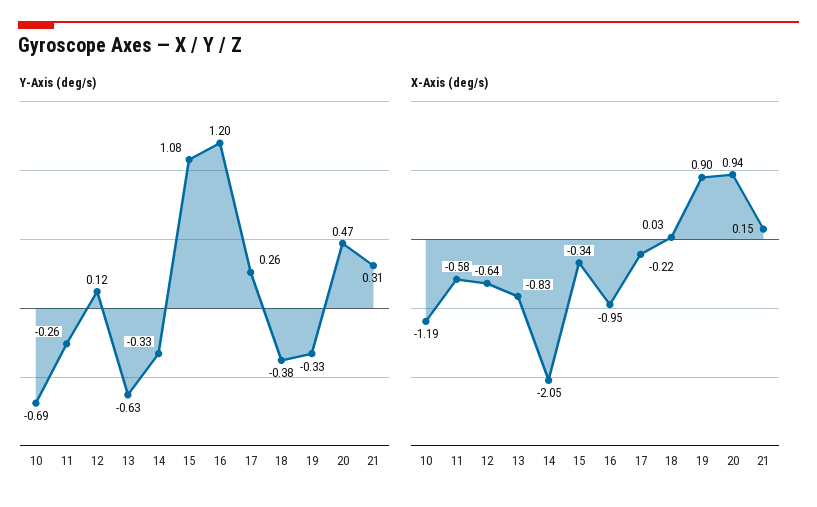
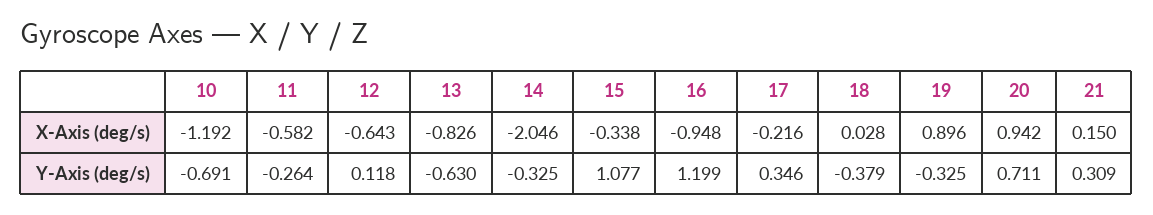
  {
    "Y-Axis (deg/s)": {
      "10": -0.691,
      "11": -0.264,
      "12": 0.118,
      "13": -0.63,
      "14": -0.325,
      "15": 1.077,
      "16": 1.199,
-     "17": 0.26,
+     "17": 0.346,
      "18": -0.379,
      "19": -0.325,
-     "20": 0.47,
+     "20": 0.711,
      "21": 0.309
    },
    "X-Axis (deg/s)": {
      "10": -1.192,
      "11": -0.582,
      "12": -0.643,
      "13": -0.826,
      "14": -2.046,
      "15": -0.338,
      "16": -0.948,
      "17": -0.216,
      "18": 0.028,
      "19": 0.896,
      "20": 0.942,
      "21": 0.15
    }
  }

